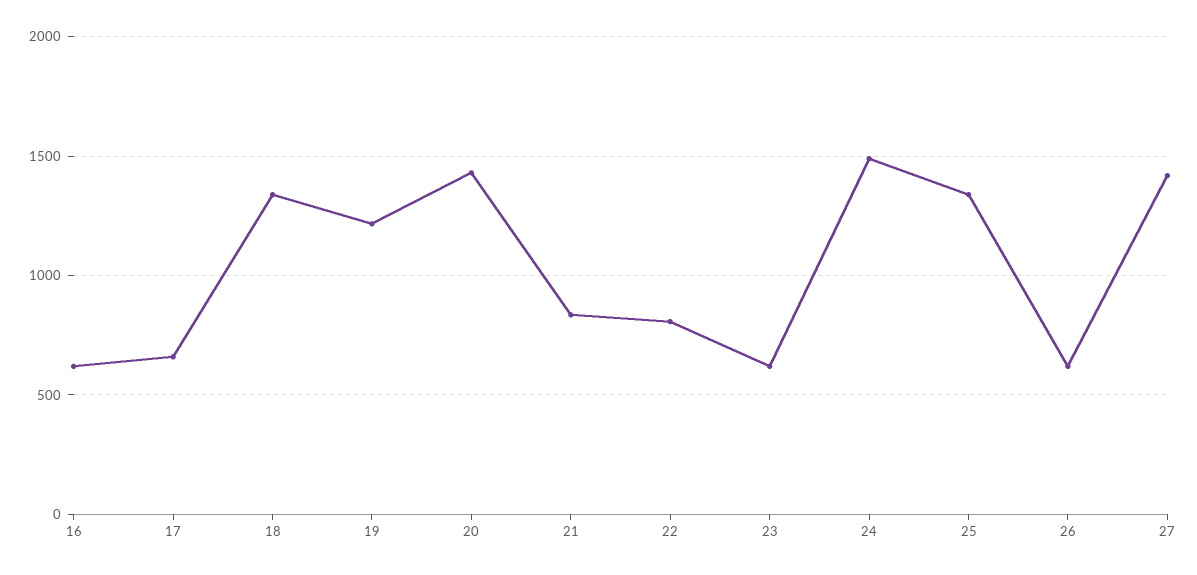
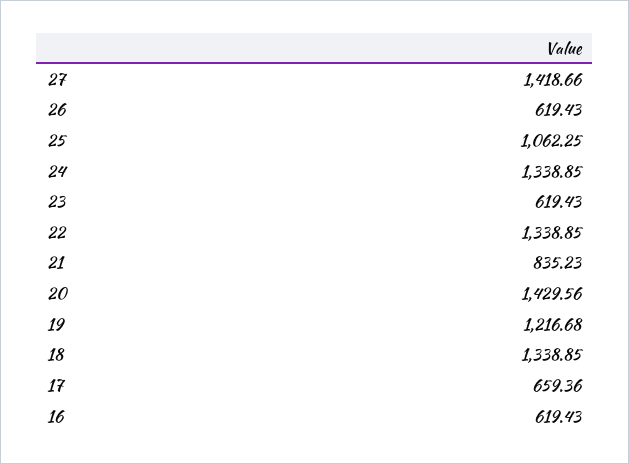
  {
    "16": 619.43,
    "17": 659.36,
    "18": 1338.85,
    "19": 1216.68,
    "20": 1429.56,
    "21": 835.23,
-   "22": 800,
+   "22": 1338.85,
    "23": 619.43,
-   "24": 1500,
+   "24": 1338.85,
-   "25": 1350,
+   "25": 1062.25,
    "26": 619.43,
    "27": 1418.66
  }

